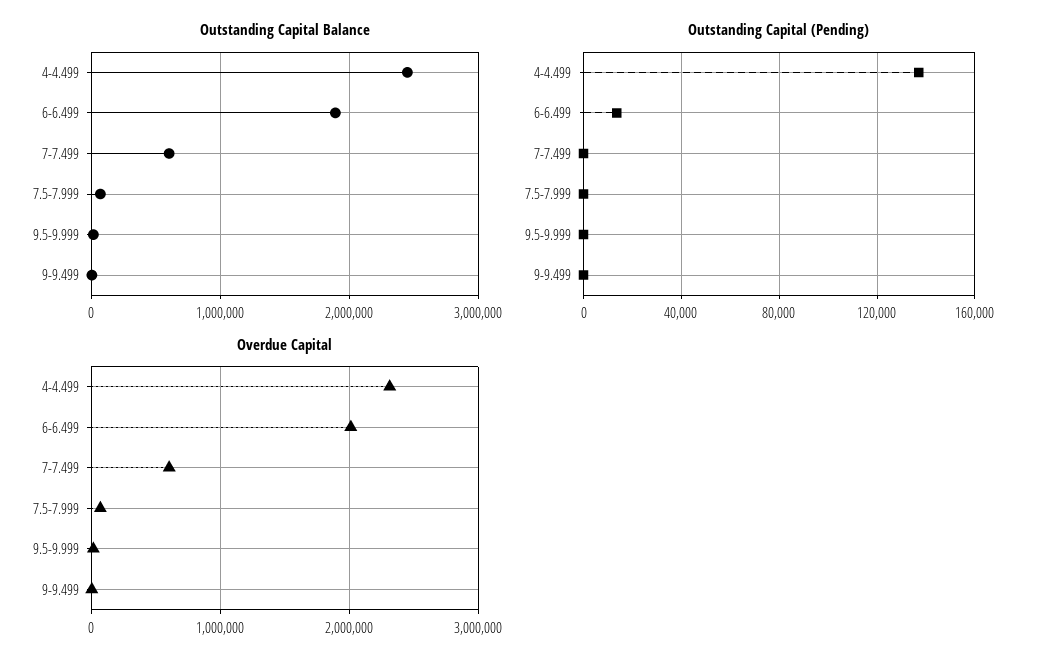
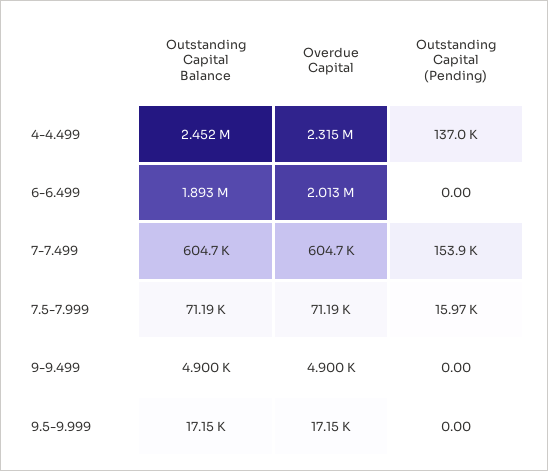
  {
    "Outstanding Capital Balance": {
      "4-4.499": 2452000,
      "6-6.499": 1893000,
      "7-7.499": 604700,
      "7.5-7.999": 71190,
      "9.5-9.999": 17150,
      "9-9.499": 4900
    },
    "Outstanding Capital (Pending)": {
      "4-4.499": 137000,
-     "6-6.499": 15000,
+     "6-6.499": 0,
-     "7-7.499": 0,
+     "7-7.499": 153900,
-     "7.5-7.999": 0,
+     "7.5-7.999": 15970,
      "9.5-9.999": 0,
      "9-9.499": 0
    },
    "Overdue Capital": {
      "4-4.499": 2315000,
      "6-6.499": 2013000,
      "7-7.499": 604700,
      "7.5-7.999": 71190,
      "9.5-9.999": 17150,
      "9-9.499": 4900
    }
  }

